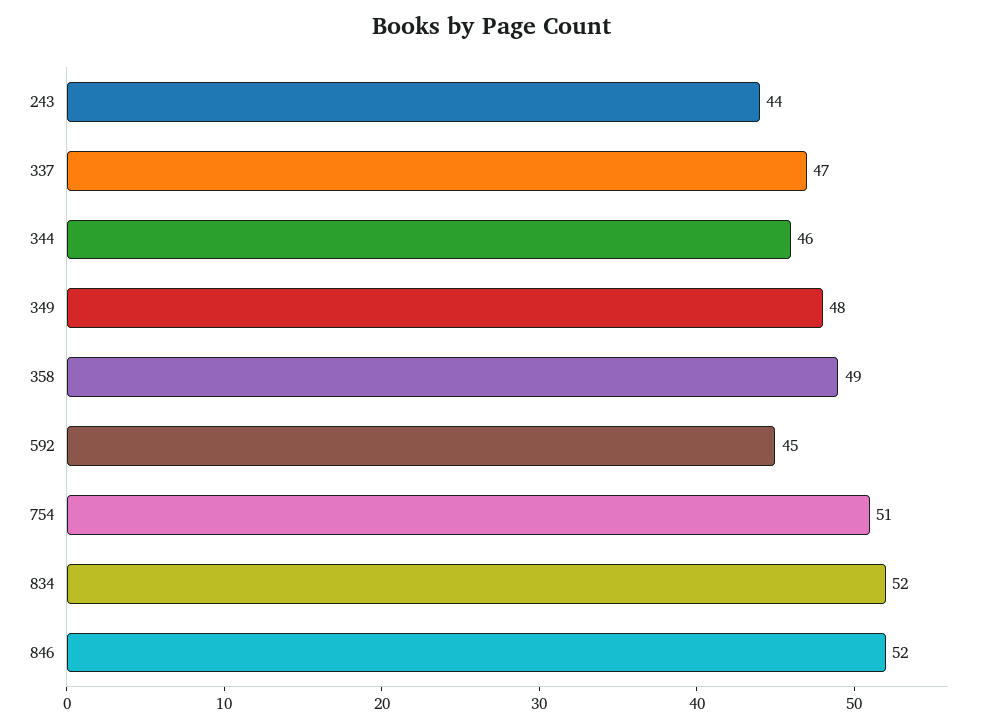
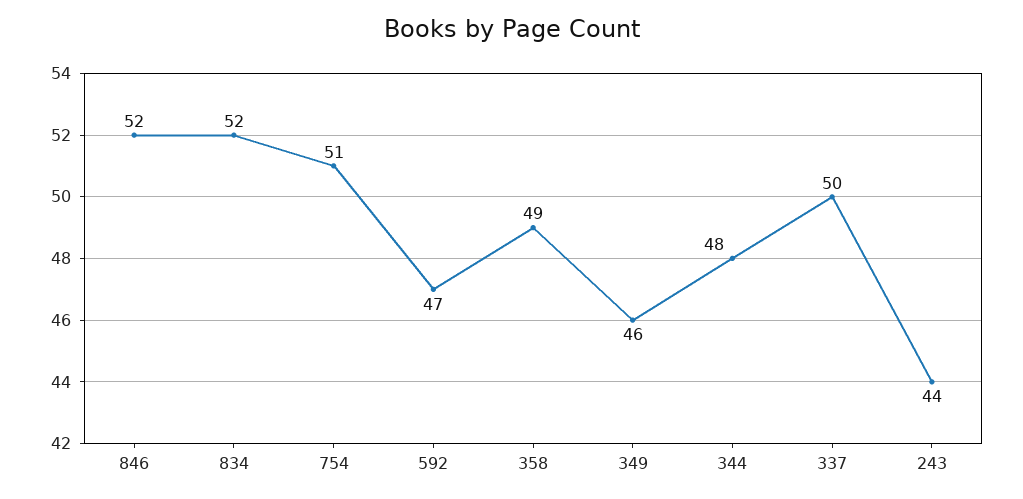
  {
    "243": 44,
-   "337": 47,
+   "337": 50,
-   "344": 46,
+   "344": 48,
-   "349": 48,
+   "349": 46,
    "358": 49,
-   "592": 45,
+   "592": 47,
    "754": 51,
    "834": 52,
    "846": 52
  }

